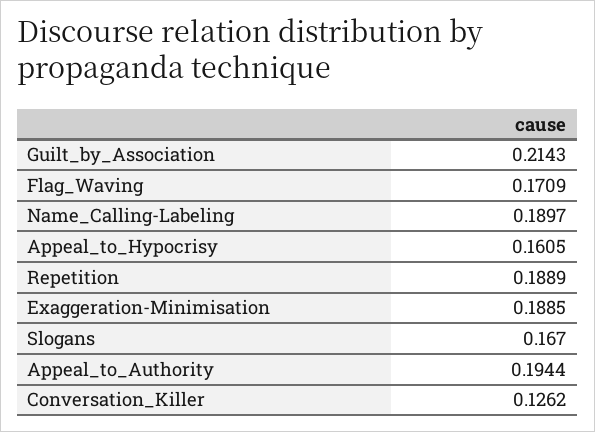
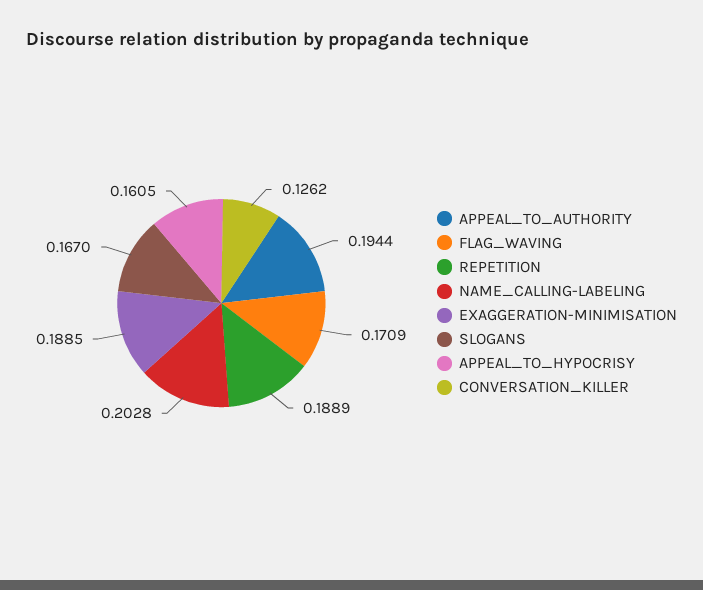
  {
-   "Guilt_by_Association": 0.2143,
    "Flag_Waving": 0.1709,
-   "Name_Calling-Labeling": 0.1897,
+   "Name_Calling-Labeling": 0.2028,
    "Appeal_to_Hypocrisy": 0.1605,
    "Repetition": 0.1889,
    "Exaggeration-Minimisation": 0.1885,
    "Slogans": 0.167,
    "Appeal_to_Authority": 0.1944,
    "Conversation_Killer": 0.1262
  }

